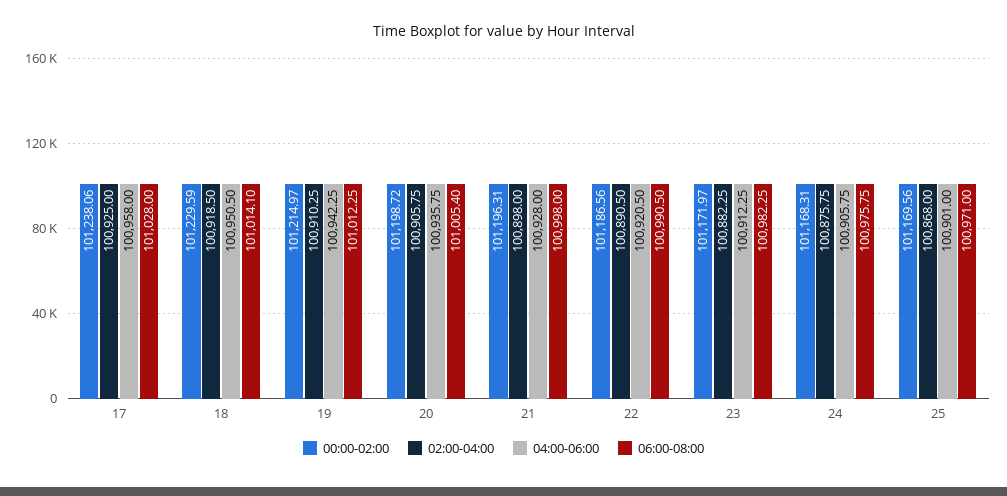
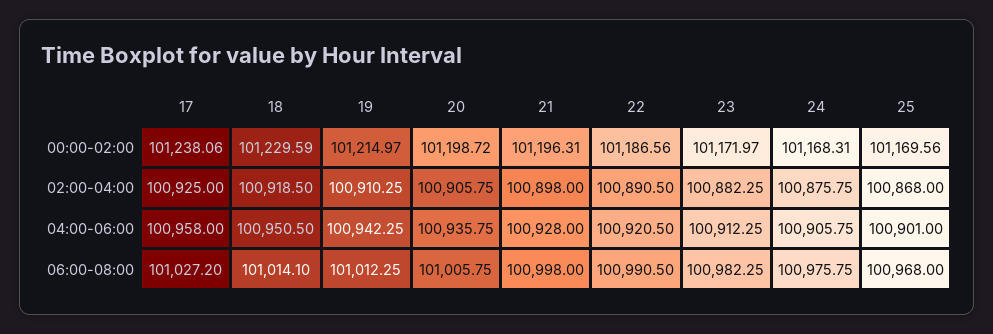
  {
    "00:00-02:00": {
      "17": 101238.06,
      "18": 101229.59,
      "19": 101214.97,
      "20": 101198.72,
      "21": 101196.31,
      "22": 101186.56,
      "23": 101171.97,
      "24": 101168.31,
      "25": 101169.56
    },
    "02:00-04:00": {
      "17": 100925,
      "18": 100918.5,
      "19": 100910.25,
      "20": 100905.75,
      "21": 100898,
      "22": 100890.5,
      "23": 100882.25,
      "24": 100875.75,
      "25": 100868
    },
    "04:00-06:00": {
      "17": 100958,
      "18": 100950.5,
      "19": 100942.25,
      "20": 100935.75,
      "21": 100928,
      "22": 100920.5,
      "23": 100912.25,
      "24": 100905.75,
      "25": 100901
    },
    "06:00-08:00": {
-     "17": 101028,
+     "17": 101027.2,
      "18": 101014.1,
      "19": 101012.25,
-     "20": 101005.4,
+     "20": 101005.75,
      "21": 100998,
      "22": 100990.5,
      "23": 100982.25,
      "24": 100975.75,
-     "25": 100971
+     "25": 100968
    }
  }

